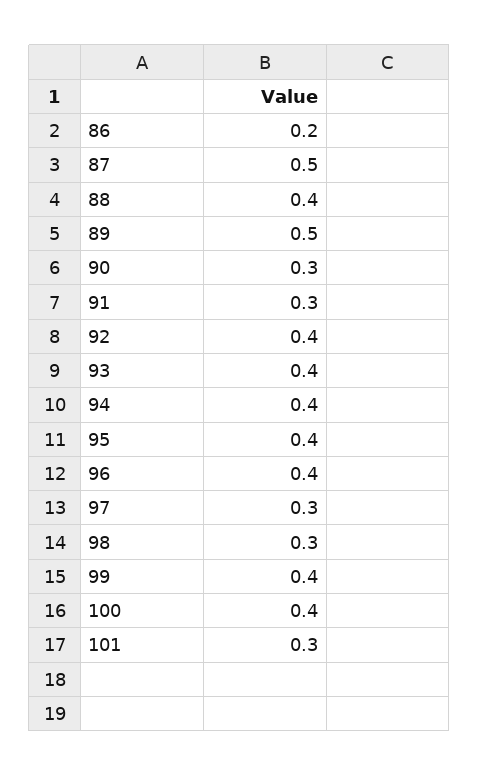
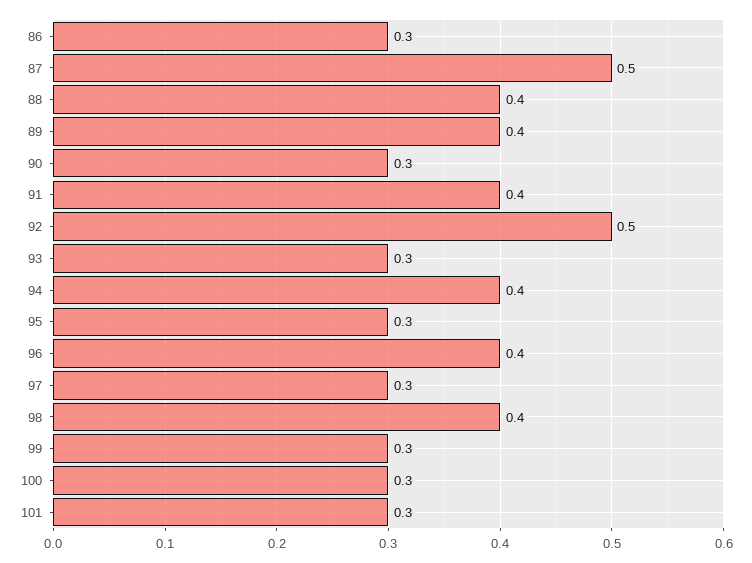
  {
-   "86": 0.2,
+   "86": 0.3,
    "87": 0.5,
    "88": 0.4,
-   "89": 0.5,
+   "89": 0.4,
    "90": 0.3,
-   "91": 0.3,
+   "91": 0.4,
-   "92": 0.4,
+   "92": 0.5,
-   "93": 0.4,
+   "93": 0.3,
    "94": 0.4,
-   "95": 0.4,
+   "95": 0.3,
    "96": 0.4,
    "97": 0.3,
-   "98": 0.3,
+   "98": 0.4,
-   "99": 0.4,
+   "99": 0.3,
-   "100": 0.4,
+   "100": 0.3,
    "101": 0.3
  }

